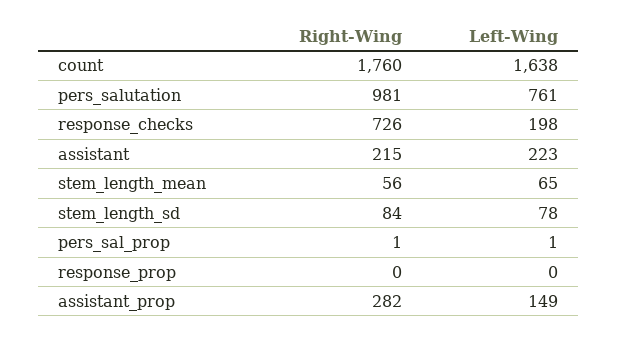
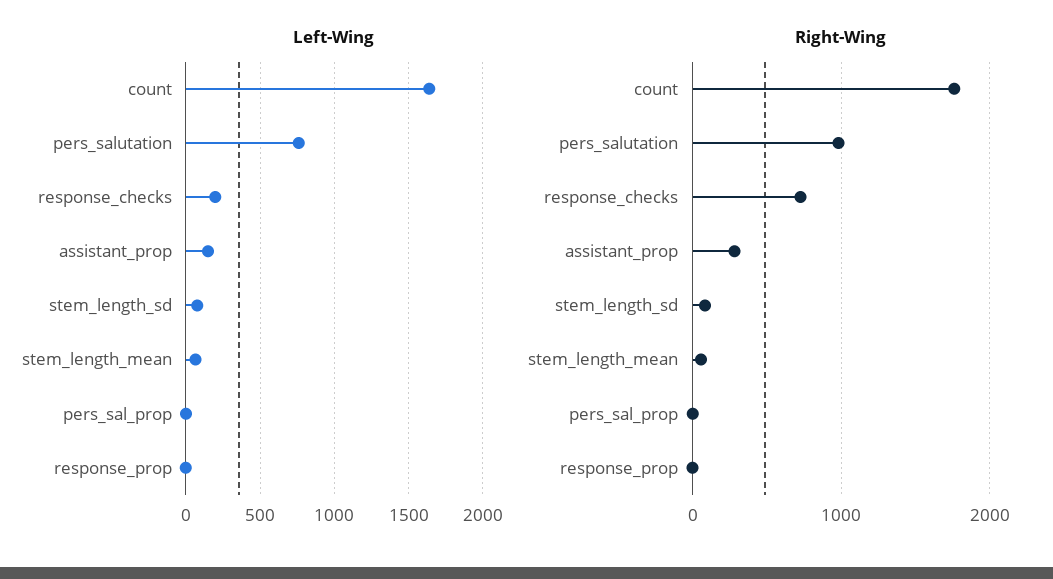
  {
    "Right-Wing": {
      "count": 1760,
      "pers_salutation": 981,
      "response_checks": 726,
-     "assistant": 215,
      "stem_length_mean": 56,
      "stem_length_sd": 84,
      "pers_sal_prop": 1,
      "response_prop": 0,
      "assistant_prop": 282
    },
    "Left-Wing": {
      "count": 1638,
      "pers_salutation": 761,
      "response_checks": 198,
-     "assistant": 223,
      "stem_length_mean": 65,
      "stem_length_sd": 78,
      "pers_sal_prop": 1,
      "response_prop": 0,
      "assistant_prop": 149
    }
  }

